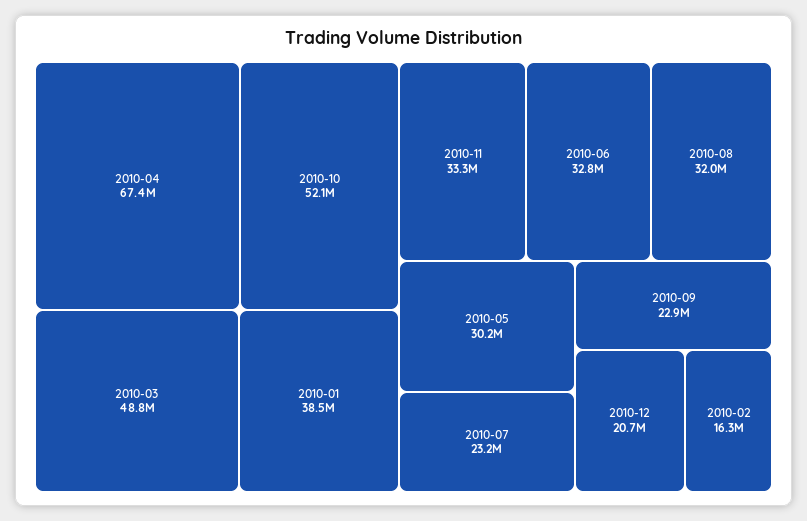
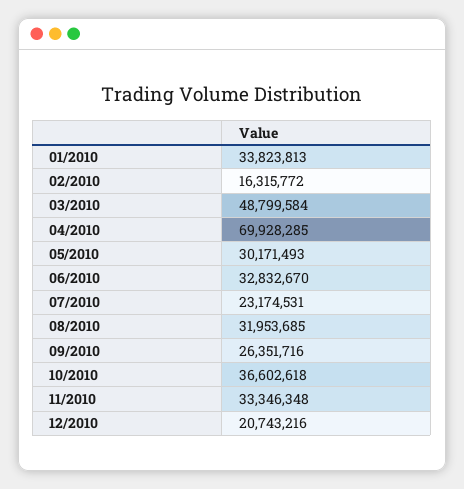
  {
-   "2010-04": 67400000,
+   "2010-04": 69928285,
-   "2010-10": 52100000,
+   "2010-10": 36602618,
    "2010-03": 48799584,
-   "2010-01": 38500000,
+   "2010-01": 33823813,
    "2010-11": 33346348,
    "2010-06": 32832670,
    "2010-08": 31953685,
    "2010-05": 30171493,
    "2010-07": 23174531,
-   "2010-09": 22900000,
+   "2010-09": 26351716,
    "2010-12": 20743216,
    "2010-02": 16315772
  }

